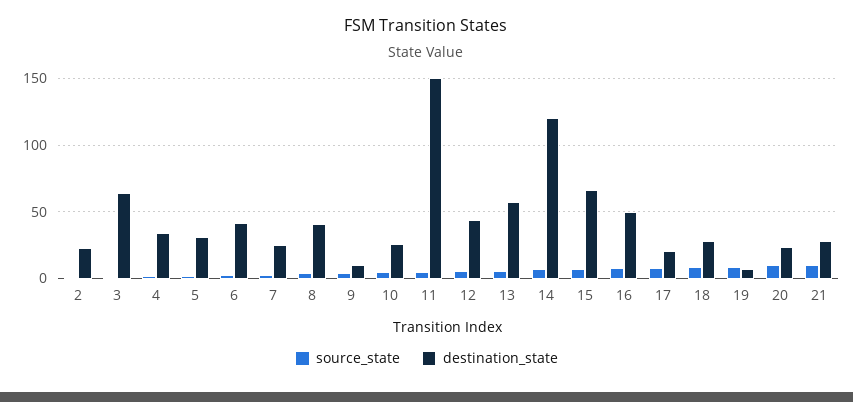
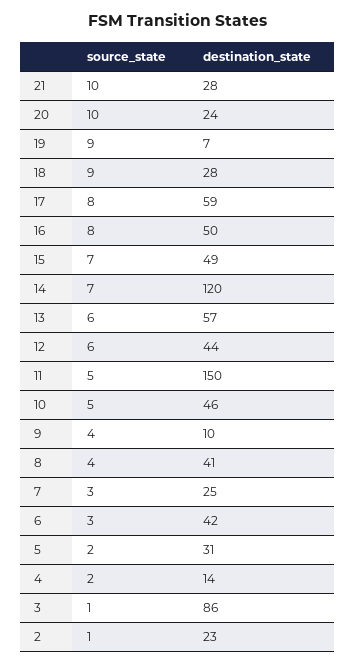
  {
    "source_state": {
      "2": 1,
      "3": 1,
      "4": 2,
      "5": 2,
      "6": 3,
      "7": 3,
      "8": 4,
      "9": 4,
      "10": 5,
      "11": 5,
      "12": 6,
      "13": 6,
      "14": 7,
      "15": 7,
      "16": 8,
      "17": 8,
      "18": 9,
      "19": 9,
      "20": 10,
      "21": 10
    },
    "destination_state": {
      "2": 23,
-     "3": 65,
+     "3": 86,
-     "4": 35,
+     "4": 14,
      "5": 31,
      "6": 42,
      "7": 25,
      "8": 41,
      "9": 10,
-     "10": 25,
+     "10": 46,
      "11": 150,
      "12": 44,
      "13": 57,
      "14": 120,
-     "15": 65,
+     "15": 49,
      "16": 50,
-     "17": 20,
+     "17": 59,
      "18": 28,
      "19": 7,
      "20": 24,
      "21": 28
    }
  }

